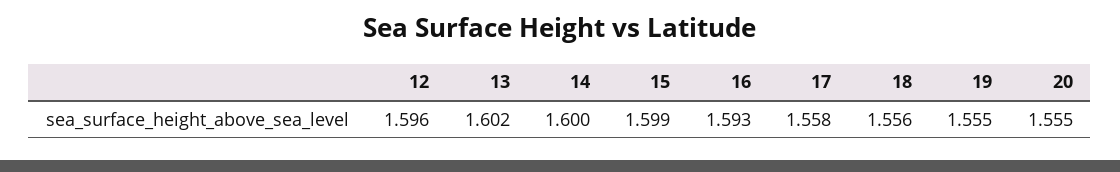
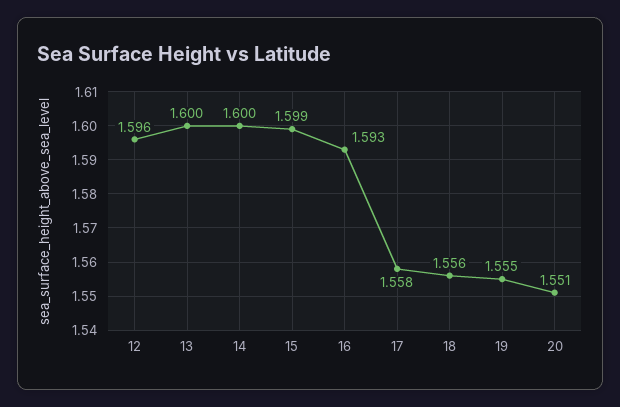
  {
    "12": 1.596,
-   "13": 1.602,
+   "13": 1.6,
    "14": 1.6,
    "15": 1.599,
    "16": 1.593,
    "17": 1.558,
    "18": 1.556,
    "19": 1.555,
-   "20": 1.555
+   "20": 1.551
  }

